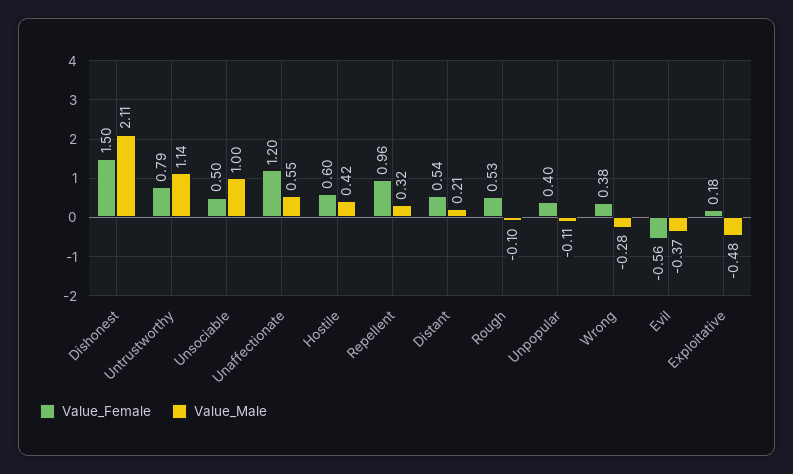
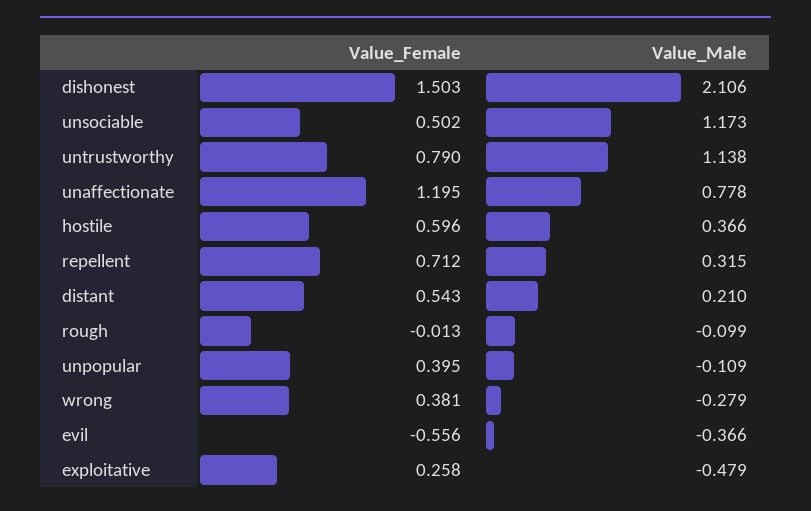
  {
    "Value_Female": {
      "Dishonest": 1.503,
      "Untrustworthy": 0.79,
      "Unsociable": 0.502,
      "Unaffectionate": 1.195,
      "Hostile": 0.596,
-     "Repellent": 0.96,
+     "Repellent": 0.712,
      "Distant": 0.543,
-     "Rough": 0.53,
+     "Rough": -0.013,
      "Unpopular": 0.395,
      "Wrong": 0.381,
      "Evil": -0.556,
-     "Exploitative": 0.18
+     "Exploitative": 0.258
    },
    "Value_Male": {
      "Dishonest": 2.106,
      "Untrustworthy": 1.138,
-     "Unsociable": 1,
+     "Unsociable": 1.173,
-     "Unaffectionate": 0.55,
+     "Unaffectionate": 0.778,
-     "Hostile": 0.42,
+     "Hostile": 0.366,
      "Repellent": 0.315,
      "Distant": 0.21,
      "Rough": -0.099,
      "Unpopular": -0.109,
      "Wrong": -0.279,
      "Evil": -0.366,
      "Exploitative": -0.479
    }
  }

